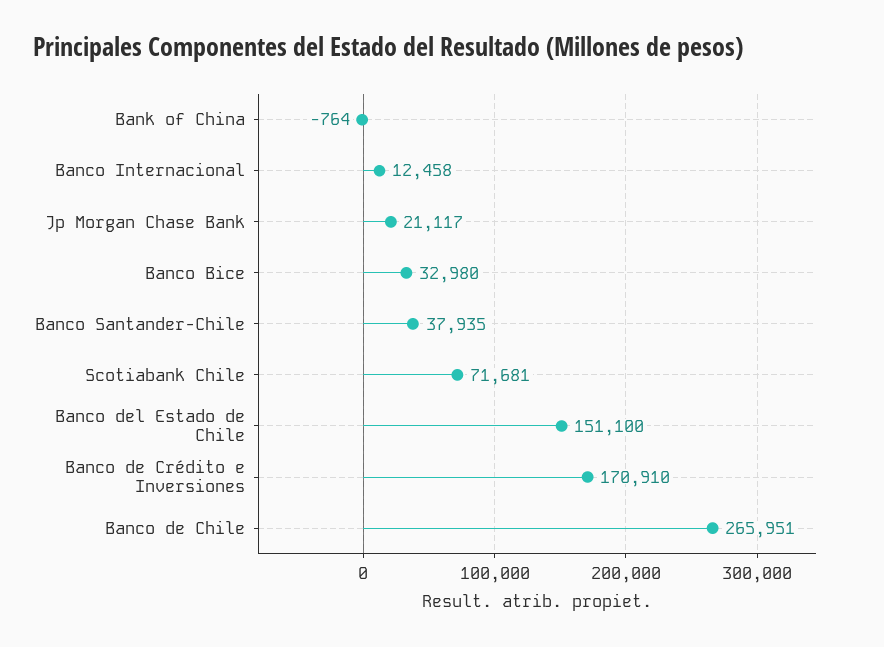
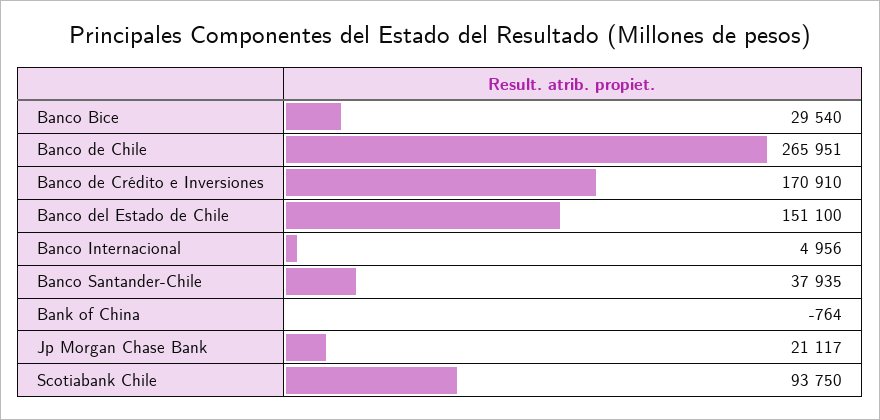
  {
    "Bank of China": -764,
-   "Banco Internacional": 12458,
+   "Banco Internacional": 4956,
    "Jp Morgan Chase Bank": 21117,
-   "Banco Bice": 32980,
+   "Banco Bice": 29540,
    "Banco Santander-Chile": 37935,
-   "Scotiabank Chile": 71681,
+   "Scotiabank Chile": 93750,
    "Banco del Estado de Chile": 151100,
    "Banco de Crédito e Inversiones": 170910,
    "Banco de Chile": 265951
  }

